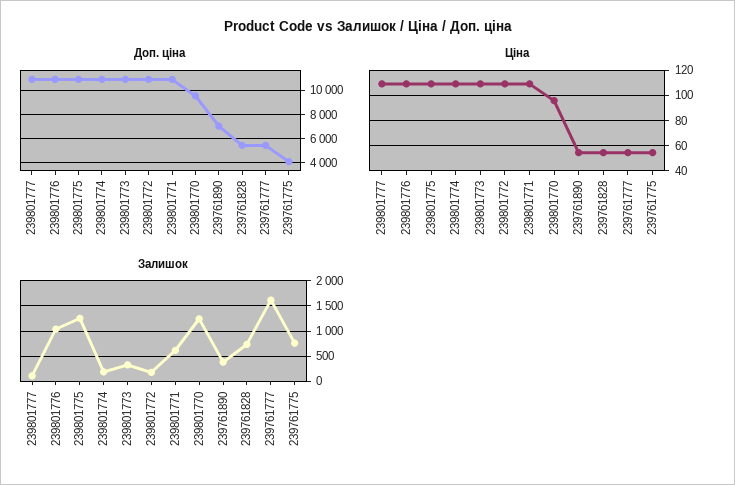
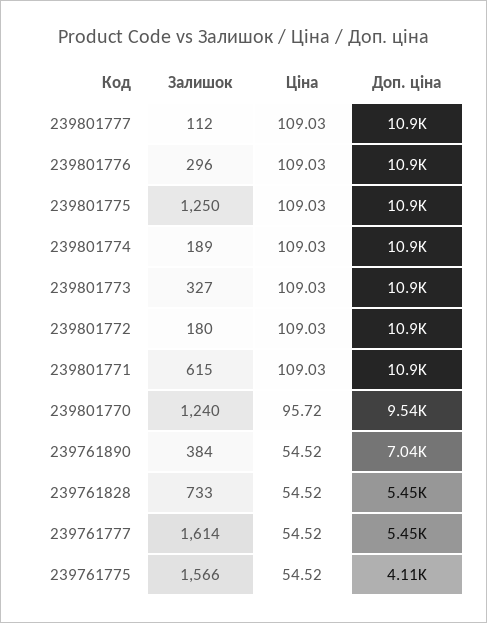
  {
    "Доп. ціна": {
      "239801777": 10900,
      "239801776": 10900,
      "239801775": 10900,
      "239801774": 10900,
      "239801773": 10900,
      "239801772": 10900,
      "239801771": 10900,
      "239801770": 9540,
      "239761890": 7040,
      "239761828": 5450,
      "239761777": 5450,
      "239761775": 4110
    },
    "Ціна": {
      "239801777": 109.03,
      "239801776": 109.03,
      "239801775": 109.03,
      "239801774": 109.03,
      "239801773": 109.03,
      "239801772": 109.03,
      "239801771": 109.03,
      "239801770": 95.72,
      "239761890": 54.52,
      "239761828": 54.52,
      "239761777": 54.52,
      "239761775": 54.52
    },
    "Залишок": {
      "239801777": 112,
-     "239801776": 1000,
+     "239801776": 296,
      "239801775": 1250,
      "239801774": 189,
      "239801773": 327,
      "239801772": 180,
      "239801771": 615,
      "239801770": 1240,
      "239761890": 384,
      "239761828": 733,
      "239761777": 1614,
-     "239761775": 750
+     "239761775": 1566
    }
  }

